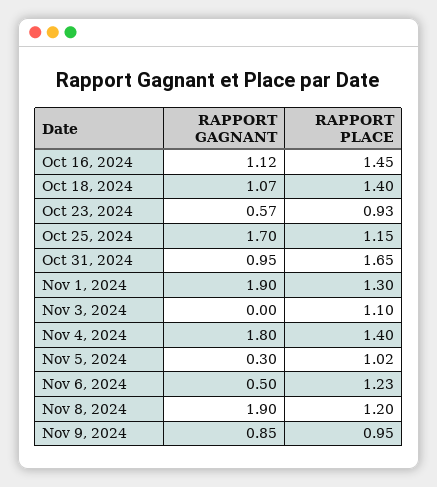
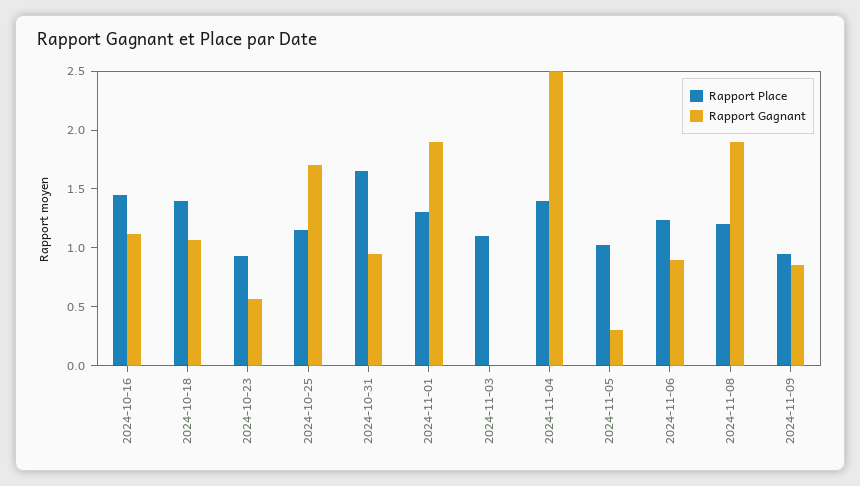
  {
    "RAPPORT GAGNANT": {
      "Oct 16, 2024": 1.12,
      "Oct 18, 2024": 1.07,
      "Oct 23, 2024": 0.57,
      "Oct 25, 2024": 1.7,
      "Oct 31, 2024": 0.95,
      "Nov 1, 2024": 1.9,
      "Nov 3, 2024": 0,
-     "Nov 4, 2024": 1.8,
+     "Nov 4, 2024": 2.5,
      "Nov 5, 2024": 0.3,
-     "Nov 6, 2024": 0.5,
+     "Nov 6, 2024": 0.9,
      "Nov 8, 2024": 1.9,
      "Nov 9, 2024": 0.85
    },
    "RAPPORT PLACE": {
      "Oct 16, 2024": 1.45,
      "Oct 18, 2024": 1.4,
      "Oct 23, 2024": 0.93,
      "Oct 25, 2024": 1.15,
      "Oct 31, 2024": 1.65,
      "Nov 1, 2024": 1.3,
      "Nov 3, 2024": 1.1,
      "Nov 4, 2024": 1.4,
      "Nov 5, 2024": 1.02,
      "Nov 6, 2024": 1.23,
      "Nov 8, 2024": 1.2,
      "Nov 9, 2024": 0.95
    }
  }

